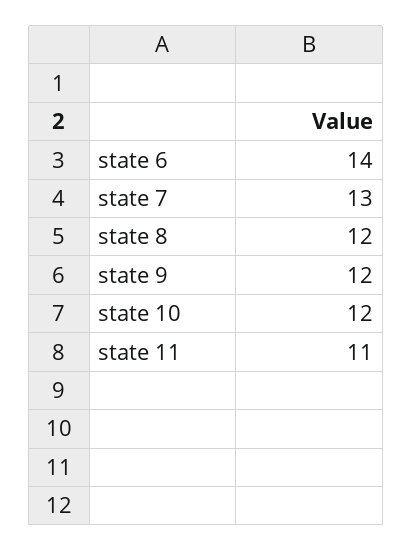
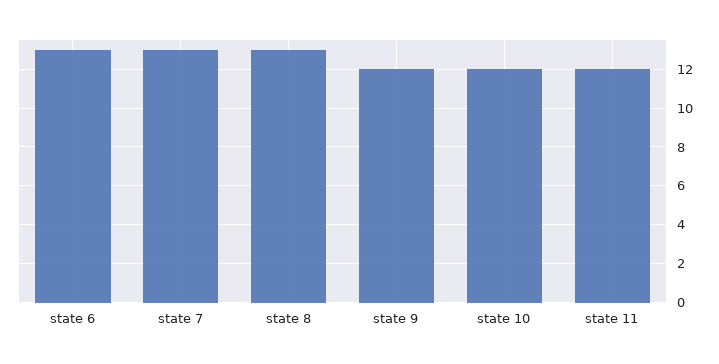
  {
-   "state 6": 14,
+   "state 6": 13,
    "state 7": 13,
-   "state 8": 12,
+   "state 8": 13,
    "state 9": 12,
    "state 10": 12,
-   "state 11": 11
+   "state 11": 12
  }

